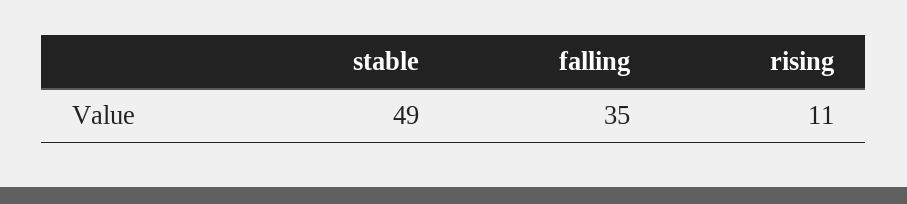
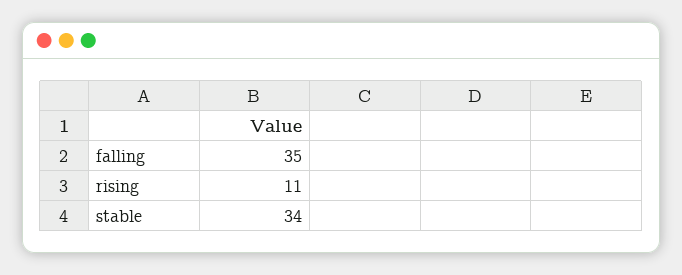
  {
-   "stable": 49,
+   "stable": 34,
    "falling": 35,
    "rising": 11
  }

